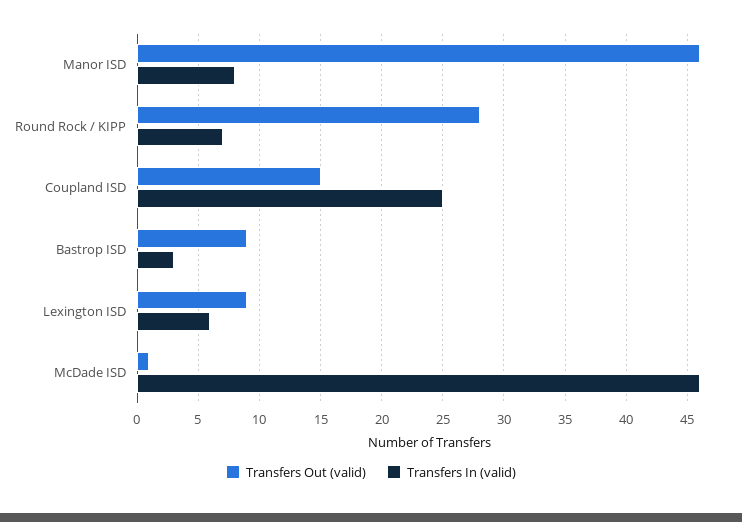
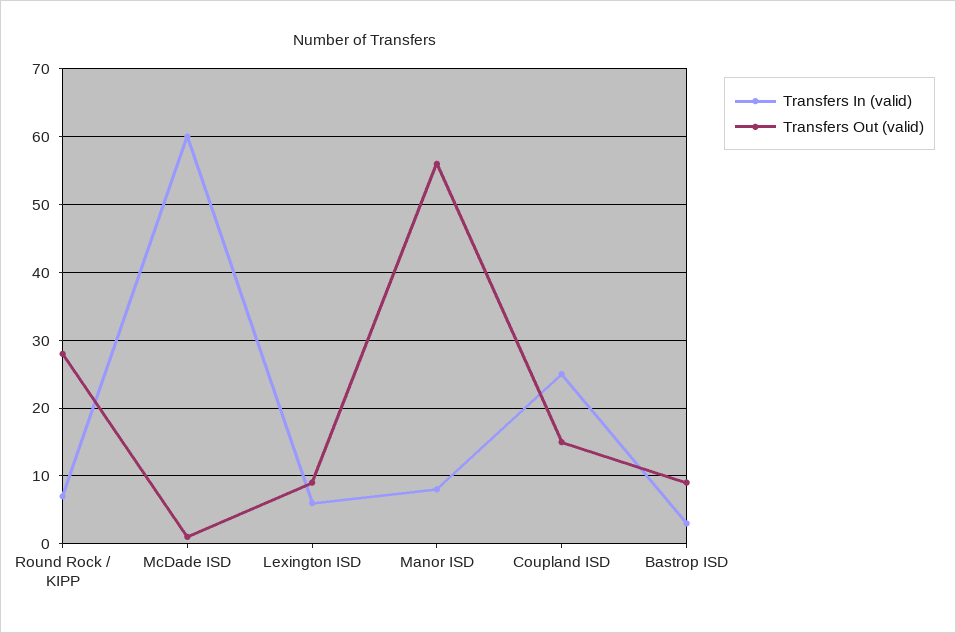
  {
    "Transfers Out (valid)": {
-     "Manor ISD": 46,
+     "Manor ISD": 56,
      "Round Rock / KIPP": 28,
      "Coupland ISD": 15,
      "Bastrop ISD": 9,
      "Lexington ISD": 9,
      "McDade ISD": 1
    },
    "Transfers In (valid)": {
      "Manor ISD": 8,
      "Round Rock / KIPP": 7,
      "Coupland ISD": 25,
      "Bastrop ISD": 3,
      "Lexington ISD": 6,
-     "McDade ISD": 46
+     "McDade ISD": 60
    }
  }

